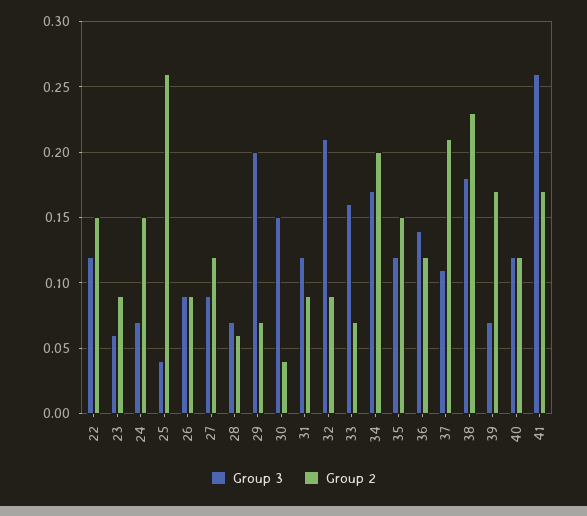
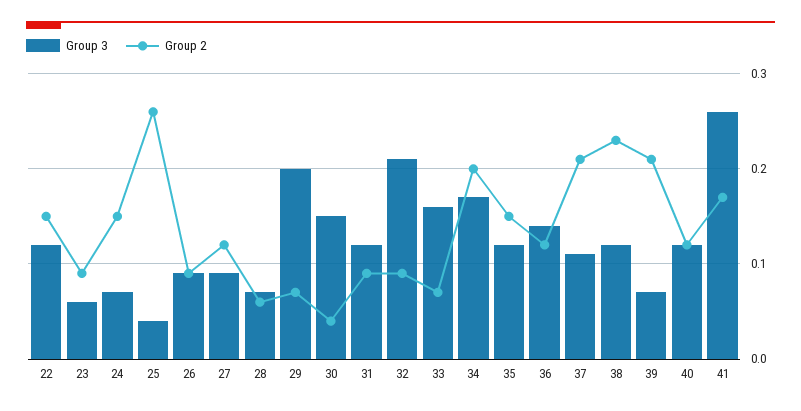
  {
    "Group 3": {
      "22": 0.12,
      "23": 0.06,
      "24": 0.07,
      "25": 0.04,
      "26": 0.09,
      "27": 0.09,
      "28": 0.07,
      "29": 0.2,
      "30": 0.15,
      "31": 0.12,
      "32": 0.21,
      "33": 0.16,
      "34": 0.17,
      "35": 0.12,
      "36": 0.14,
      "37": 0.11,
-     "38": 0.18,
+     "38": 0.12,
      "39": 0.07,
      "40": 0.12,
      "41": 0.26
    },
    "Group 2": {
      "22": 0.15,
      "23": 0.09,
      "24": 0.15,
      "25": 0.26,
      "26": 0.09,
      "27": 0.12,
      "28": 0.06,
      "29": 0.07,
      "30": 0.04,
      "31": 0.09,
      "32": 0.09,
      "33": 0.07,
      "34": 0.2,
      "35": 0.15,
      "36": 0.12,
      "37": 0.21,
      "38": 0.23,
-     "39": 0.17,
+     "39": 0.21,
      "40": 0.12,
      "41": 0.17
    }
  }

